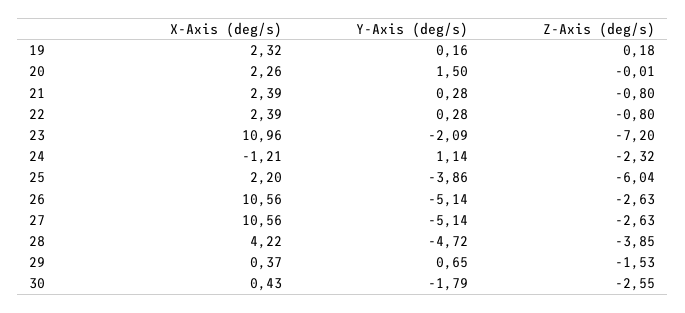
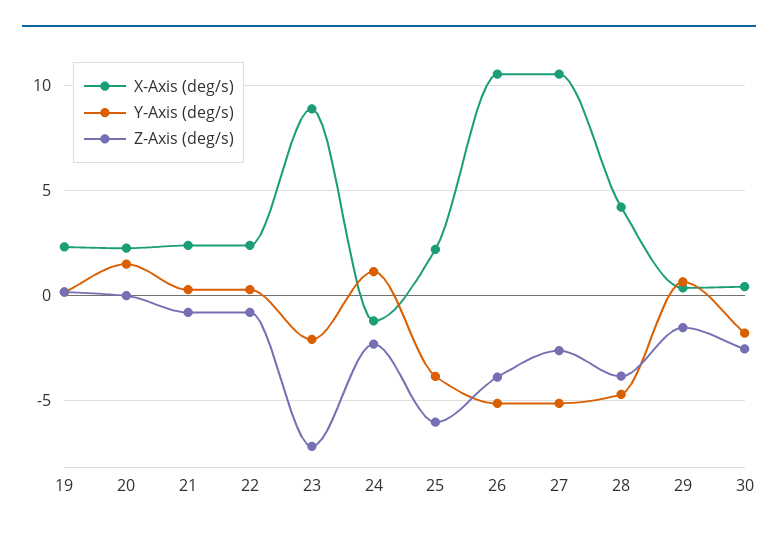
  {
    "X-Axis (deg/s)": {
      "19": 2.32,
      "20": 2.26,
      "21": 2.39,
      "22": 2.39,
-     "23": 10.96,
+     "23": 9,
      "24": -1.21,
      "25": 2.2,
      "26": 10.56,
      "27": 10.56,
      "28": 4.22,
      "29": 0.37,
      "30": 0.43
    },
    "Y-Axis (deg/s)": {
      "19": 0.16,
      "20": 1.5,
      "21": 0.28,
      "22": 0.28,
      "23": -2.09,
      "24": 1.14,
      "25": -3.86,
      "26": -5.14,
      "27": -5.14,
      "28": -4.72,
      "29": 0.65,
      "30": -1.79
    },
    "Z-Axis (deg/s)": {
      "19": 0.18,
      "20": -0.01,
      "21": -0.8,
      "22": -0.8,
      "23": -7.2,
      "24": -2.32,
      "25": -6.04,
-     "26": -2.63,
+     "26": -4,
      "27": -2.63,
      "28": -3.85,
      "29": -1.53,
      "30": -2.55
    }
  }

